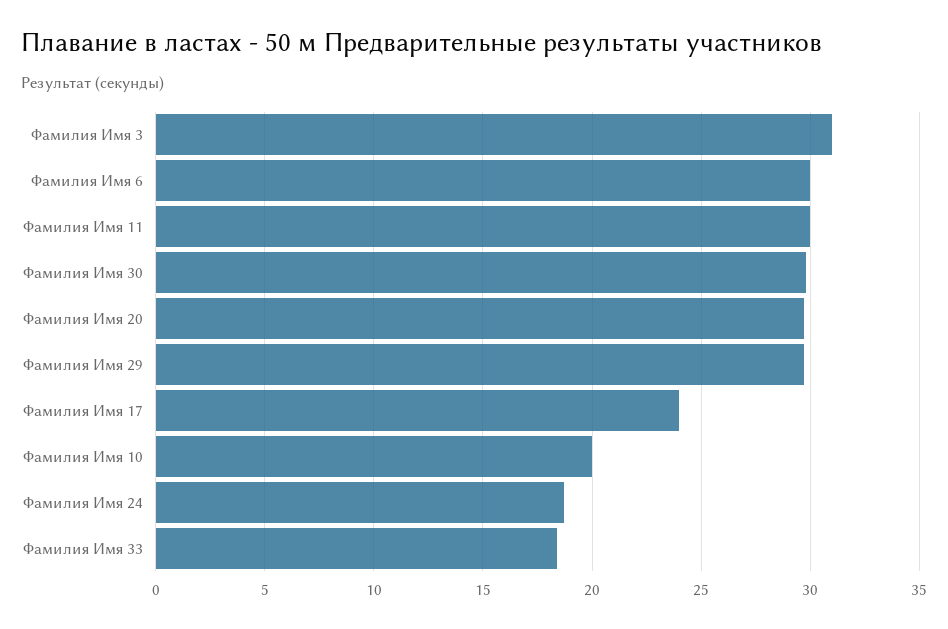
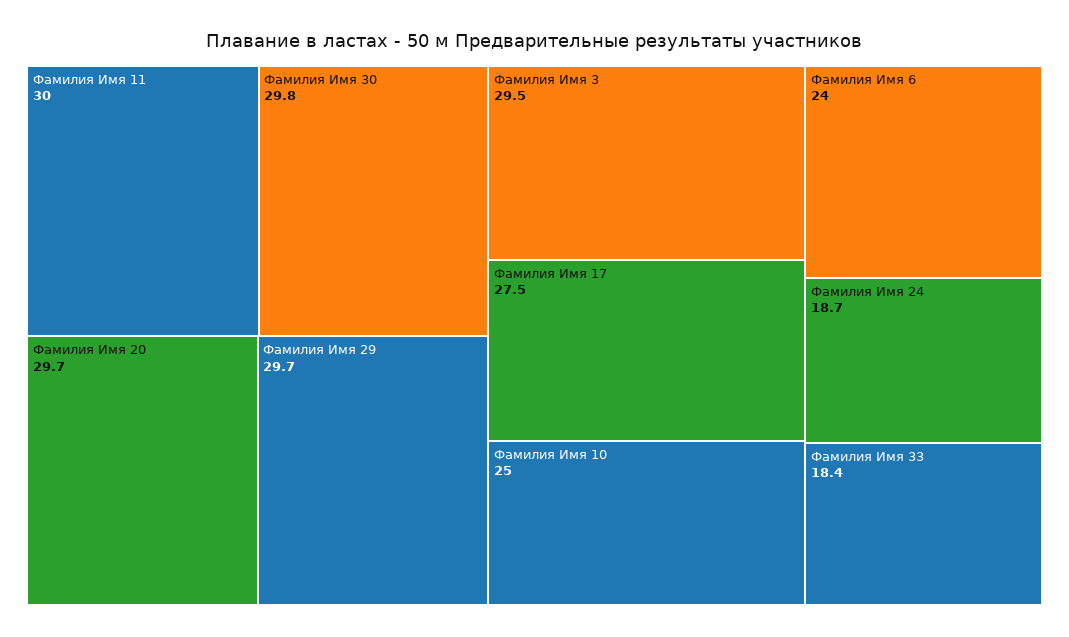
  {
-   "Фамилия Имя 3": 31,
+   "Фамилия Имя 3": 29.5,
-   "Фамилия Имя 6": 30,
+   "Фамилия Имя 6": 24,
    "Фамилия Имя 11": 30,
    "Фамилия Имя 30": 29.8,
    "Фамилия Имя 20": 29.7,
    "Фамилия Имя 29": 29.7,
-   "Фамилия Имя 17": 24,
+   "Фамилия Имя 17": 27.5,
-   "Фамилия Имя 10": 20,
+   "Фамилия Имя 10": 25,
    "Фамилия Имя 24": 18.7,
    "Фамилия Имя 33": 18.4
  }

